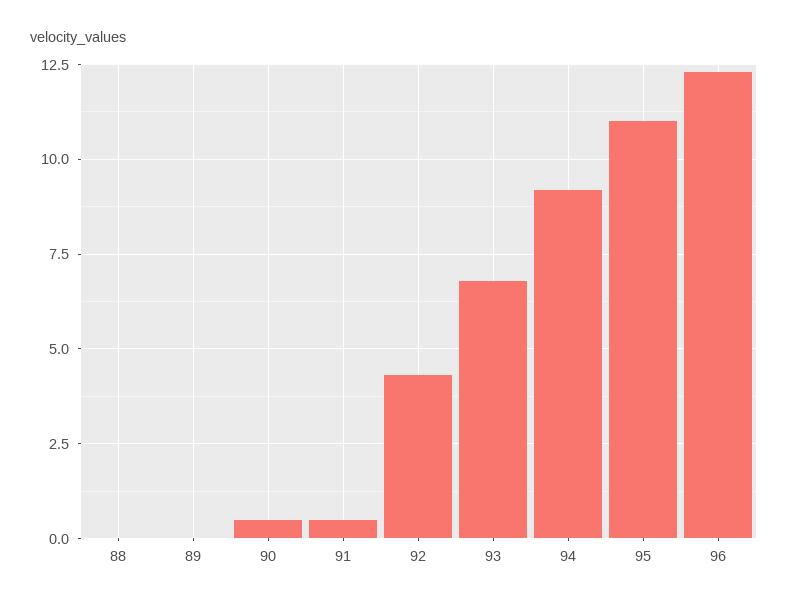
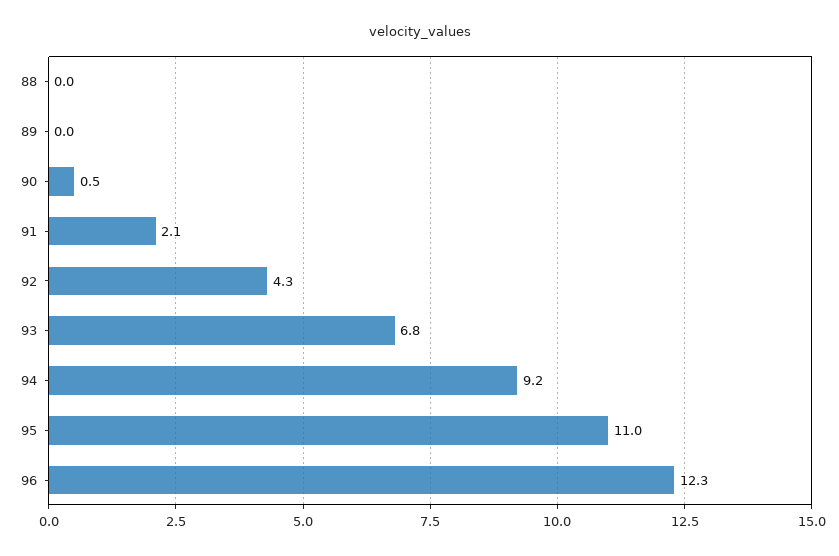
  {
    "88": 0,
    "89": 0,
    "90": 0.5,
-   "91": 0.5,
+   "91": 2.1,
    "92": 4.3,
    "93": 6.8,
    "94": 9.2,
    "95": 11,
    "96": 12.3
  }

